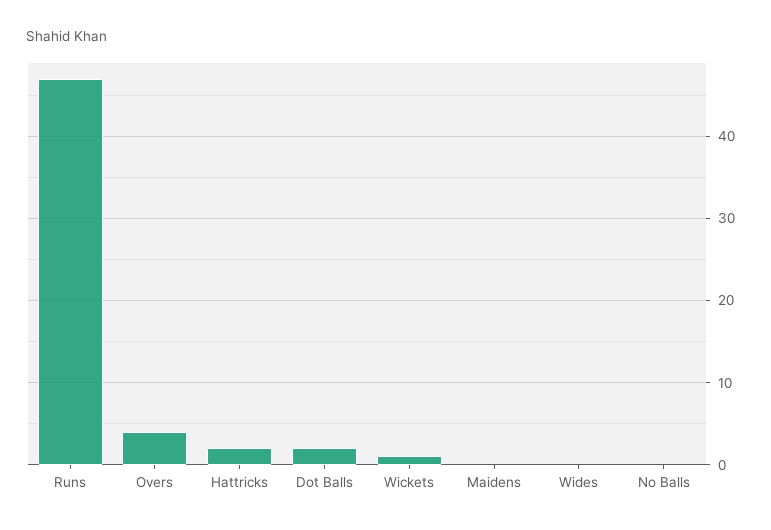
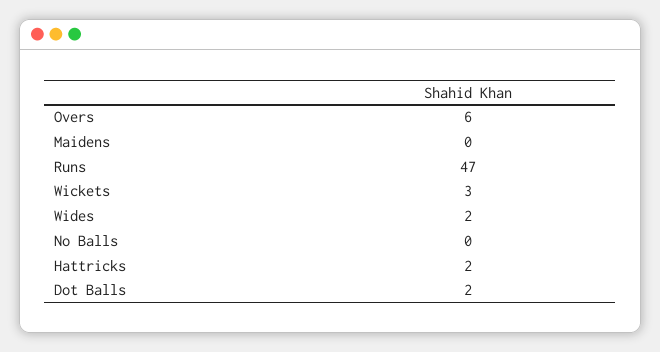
  {
    "Runs": 47,
-   "Overs": 4,
+   "Overs": 6,
    "Hattricks": 2,
    "Dot Balls": 2,
-   "Wickets": 1,
+   "Wickets": 3,
    "Maidens": 0,
-   "Wides": 0,
+   "Wides": 2,
    "No Balls": 0
  }

